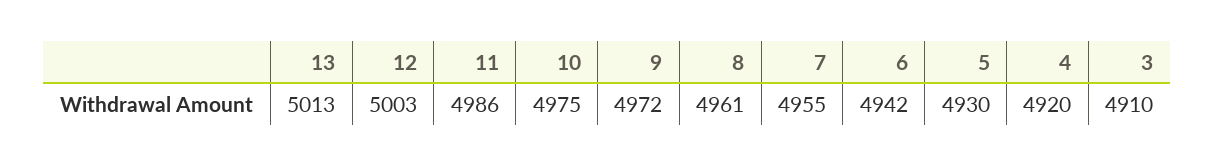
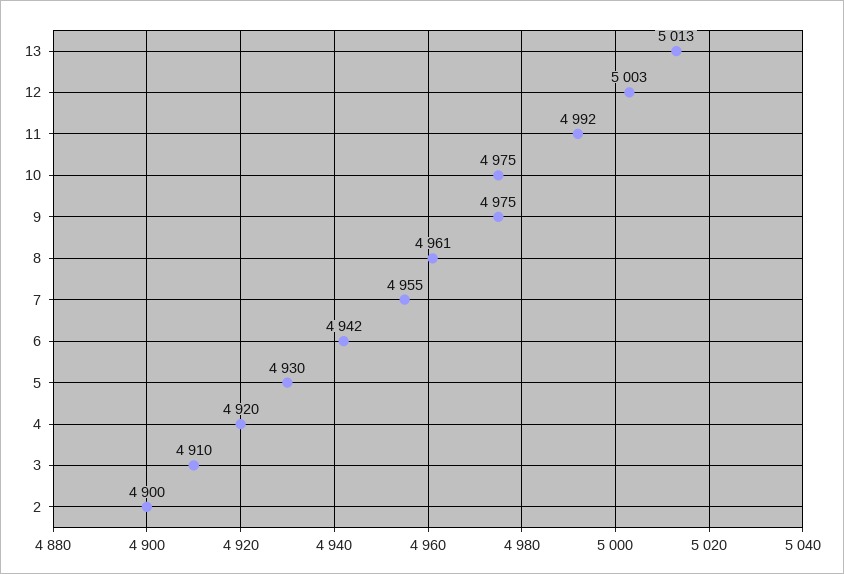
  {
    "13": 5013,
    "12": 5003,
-   "11": 4986,
+   "11": 4992,
    "10": 4975,
-   "9": 4972,
+   "9": 4975,
    "8": 4961,
    "7": 4955,
    "6": 4942,
    "5": 4930,
    "4": 4920,
-   "3": 4910
+   "3": 4910,
+   "2": 4900
  }

